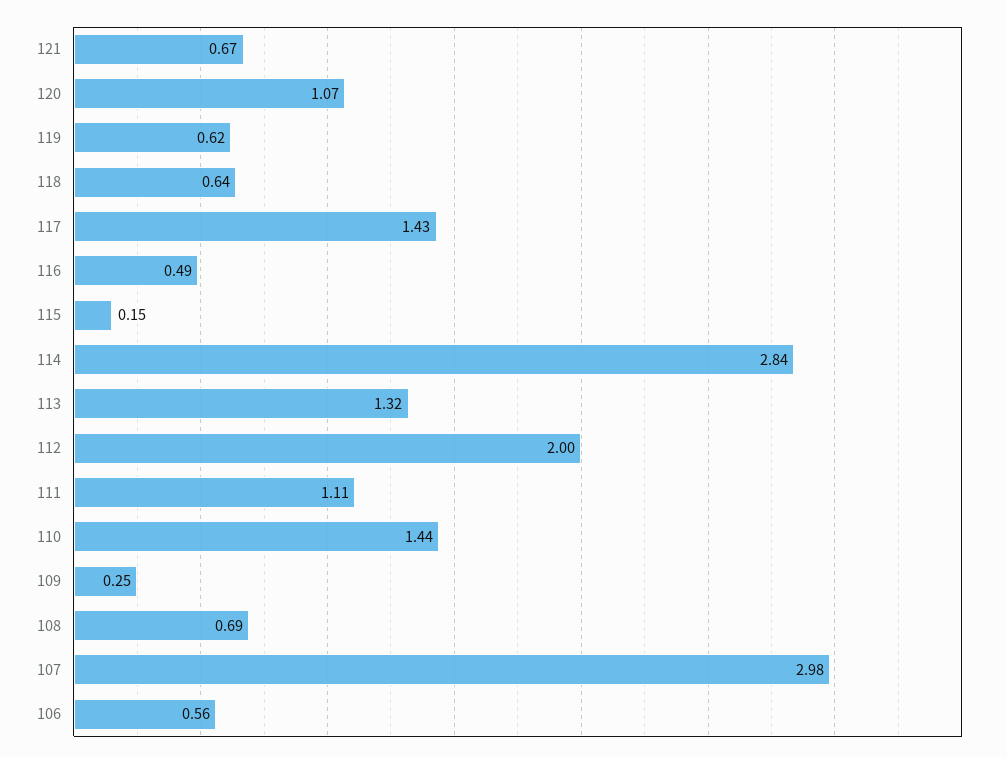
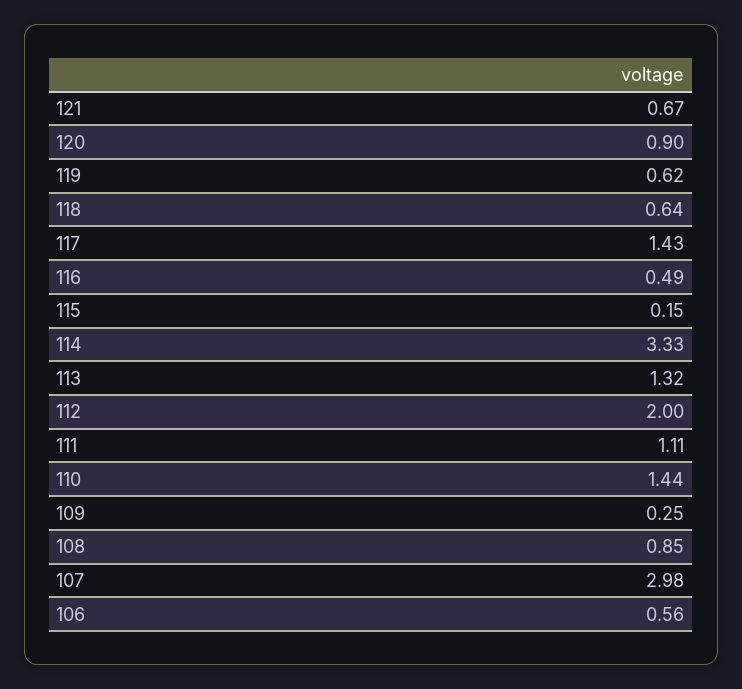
  {
    "121": 0.67,
-   "120": 1.07,
+   "120": 0.9,
    "119": 0.62,
    "118": 0.64,
    "117": 1.43,
    "116": 0.49,
    "115": 0.15,
-   "114": 2.84,
+   "114": 3.33,
    "113": 1.32,
    "112": 2,
    "111": 1.11,
    "110": 1.44,
    "109": 0.25,
-   "108": 0.69,
+   "108": 0.85,
    "107": 2.98,
    "106": 0.56
  }

